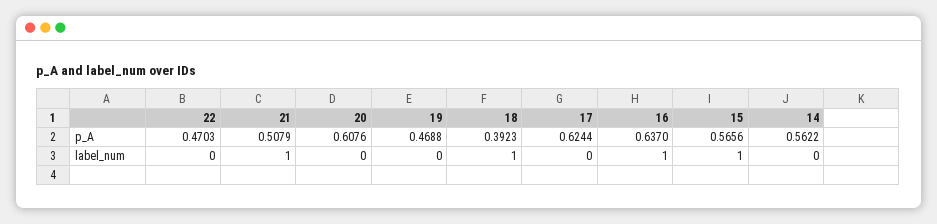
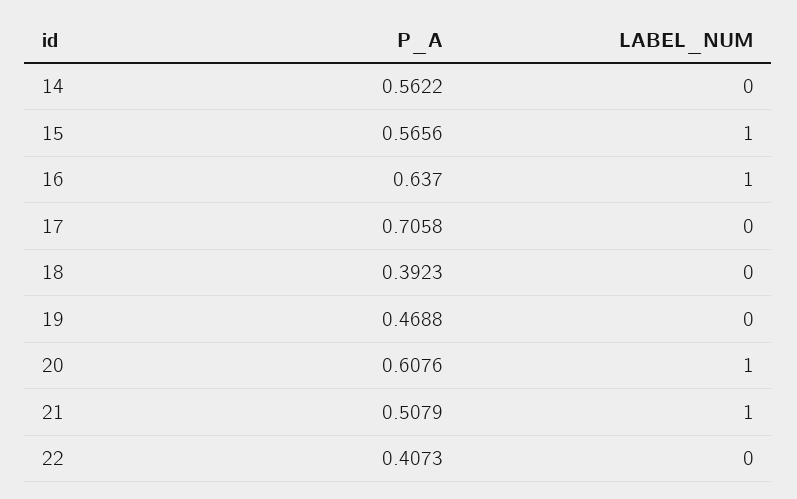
  {
    "22": {
-     "p_A": 0.4703,
+     "p_A": 0.4073,
      "label_num": 0
    },
    "21": {
      "p_A": 0.5079,
      "label_num": 1
    },
    "20": {
      "p_A": 0.6076,
-     "label_num": 0
+     "label_num": 1
    },
    "19": {
      "p_A": 0.4688,
      "label_num": 0
    },
    "18": {
      "p_A": 0.3923,
-     "label_num": 1
+     "label_num": 0
    },
    "17": {
-     "p_A": 0.6244,
+     "p_A": 0.7058,
      "label_num": 0
    },
    "16": {
      "p_A": 0.637,
      "label_num": 1
    },
    "15": {
      "p_A": 0.5656,
      "label_num": 1
    },
    "14": {
      "p_A": 0.5622,
      "label_num": 0
    }
  }

